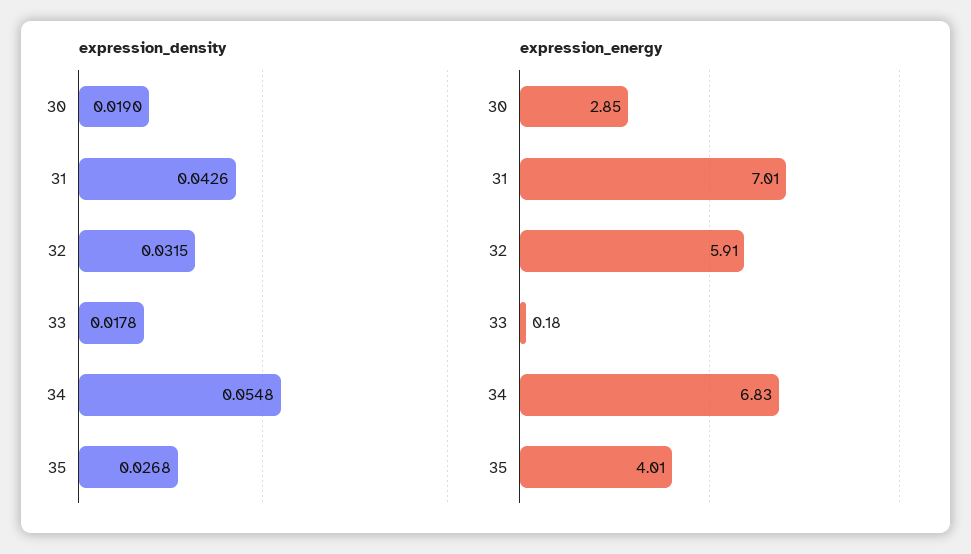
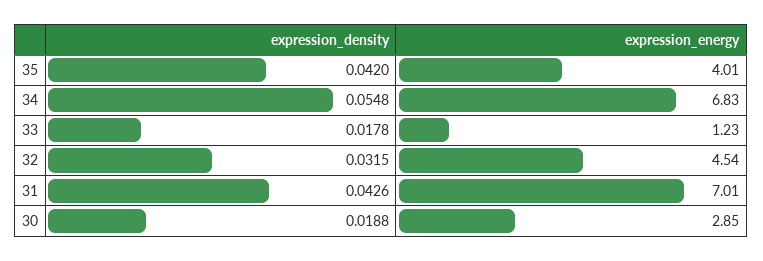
  {
    "expression_density": {
-     "30": 0.019,
+     "30": 0.0188,
      "31": 0.0426,
      "32": 0.0315,
      "33": 0.0178,
      "34": 0.0548,
-     "35": 0.0268
+     "35": 0.042
    },
    "expression_energy": {
      "30": 2.85,
      "31": 7.01,
-     "32": 5.91,
+     "32": 4.54,
-     "33": 0.18,
+     "33": 1.23,
      "34": 6.83,
      "35": 4.01
    }
  }

